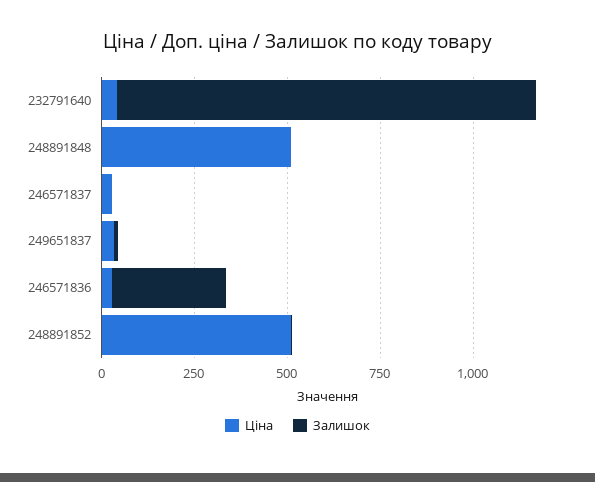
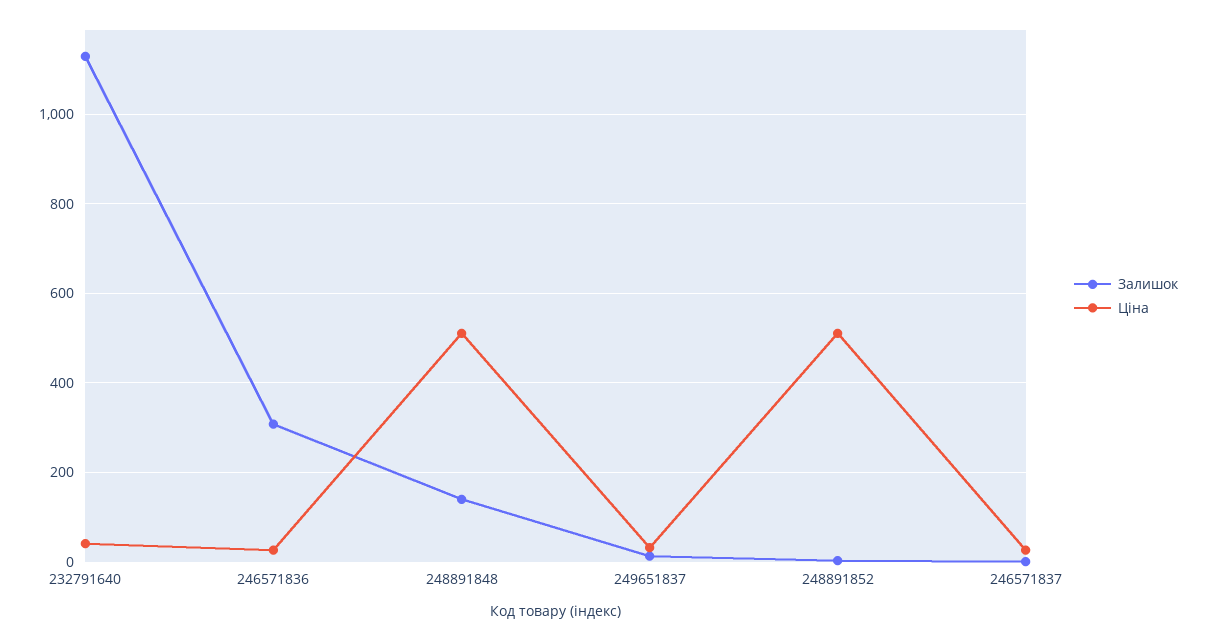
  {
    "Ціна": {
      "232791640": 40,
      "248891848": 520,
      "246571837": 20,
      "249651837": 40,
      "246571836": 20,
      "248891852": 520
    },
    "Залишок": {
      "232791640": 1120,
-     "248891848": 0,
+     "248891848": 140,
      "246571837": 0,
      "249651837": 20,
      "246571836": 300,
      "248891852": 0
    }
  }

